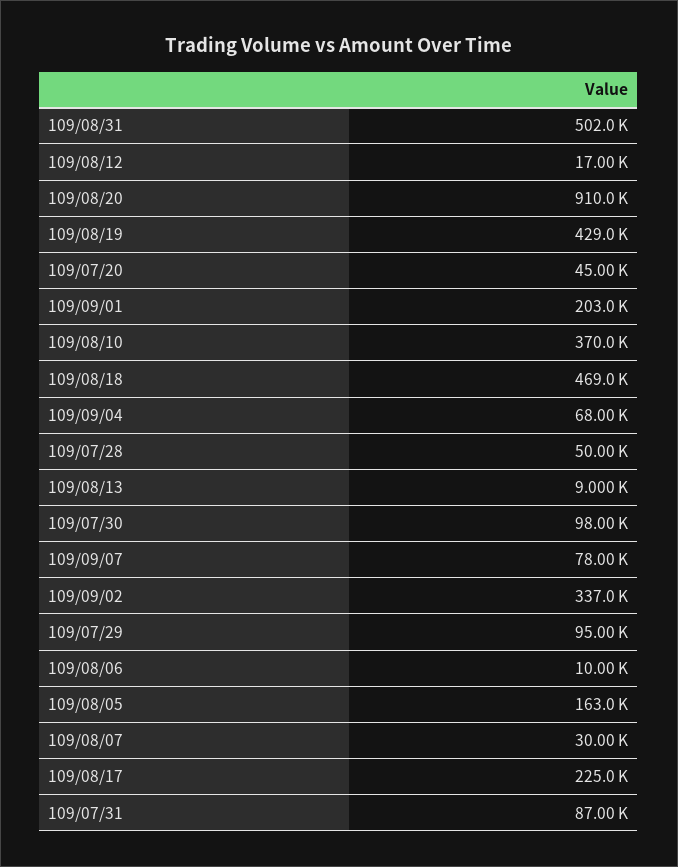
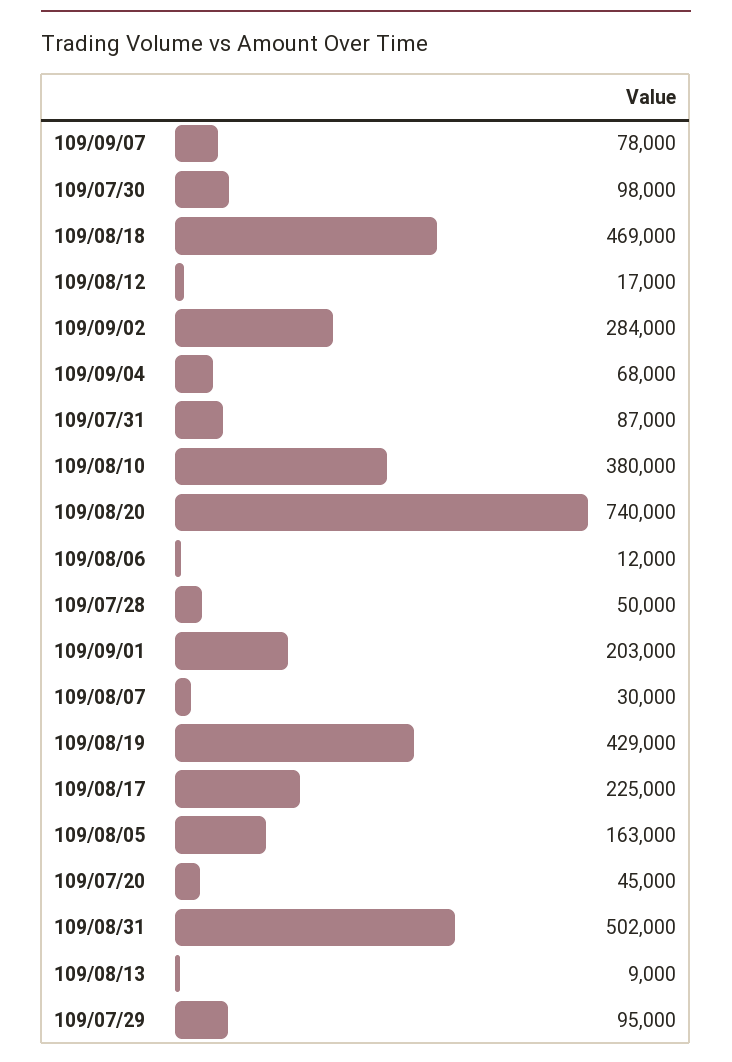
  {
    "109/08/31": 502000,
    "109/08/12": 17000,
-   "109/08/20": 910000,
+   "109/08/20": 740000,
    "109/08/19": 429000,
    "109/07/20": 45000,
    "109/09/01": 203000,
-   "109/08/10": 370000,
+   "109/08/10": 380000,
    "109/08/18": 469000,
    "109/09/04": 68000,
    "109/07/28": 50000,
    "109/08/13": 9000,
    "109/07/30": 98000,
    "109/09/07": 78000,
-   "109/09/02": 337000,
+   "109/09/02": 284000,
    "109/07/29": 95000,
-   "109/08/06": 10000,
+   "109/08/06": 12000,
    "109/08/05": 163000,
    "109/08/07": 30000,
    "109/08/17": 225000,
    "109/07/31": 87000
  }

